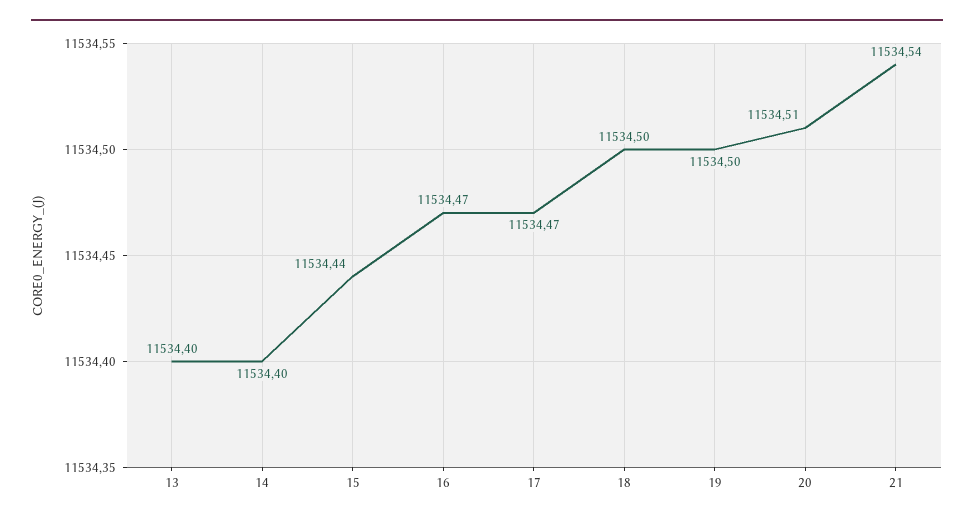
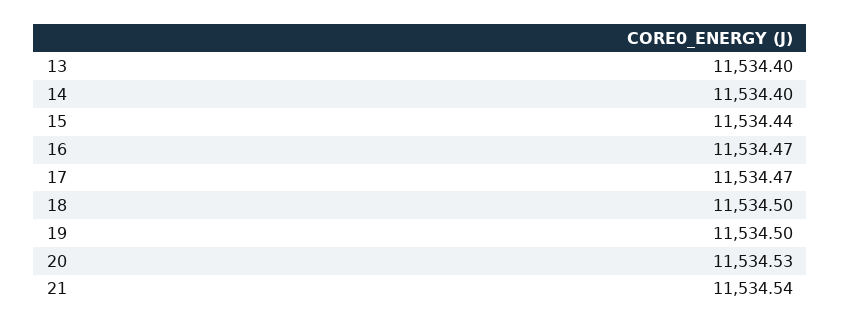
  {
    "13": 11534.4,
    "14": 11534.4,
    "15": 11534.44,
    "16": 11534.47,
    "17": 11534.47,
    "18": 11534.5,
    "19": 11534.5,
-   "20": 11534.51,
+   "20": 11534.53,
    "21": 11534.54
  }

